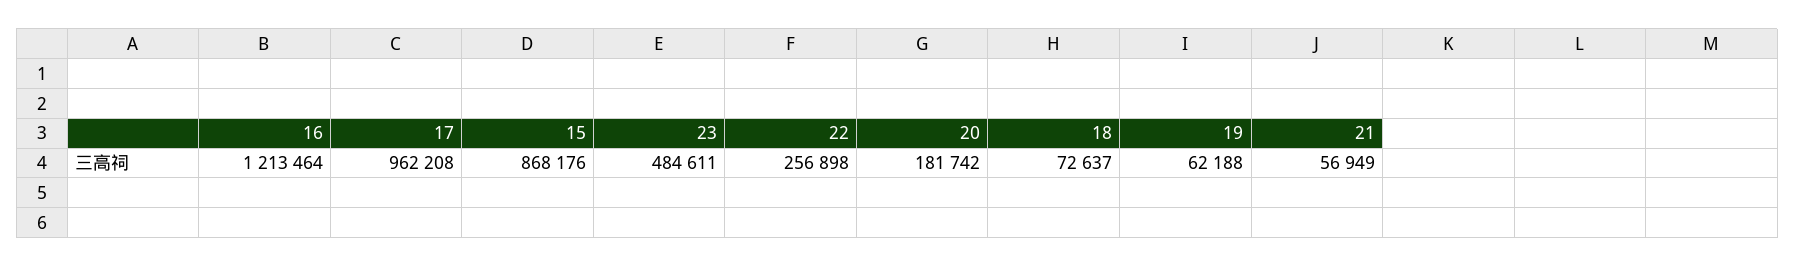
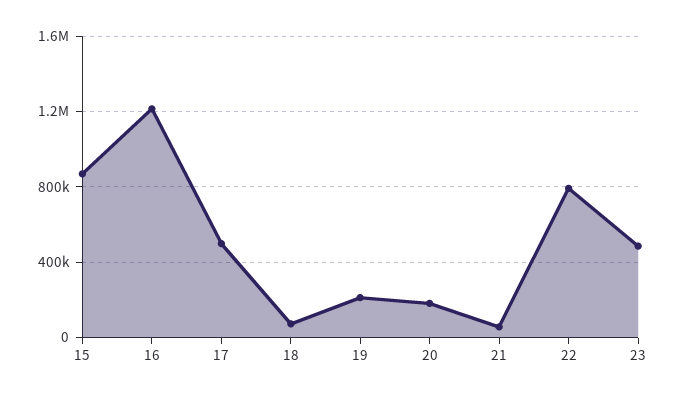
  {
    "16": 1213464,
-   "17": 962208,
+   "17": 500000,
    "15": 868176,
    "23": 484611,
-   "22": 256898,
+   "22": 800000,
    "20": 181742,
    "18": 72637,
-   "19": 62188,
+   "19": 200000,
    "21": 56949
  }

